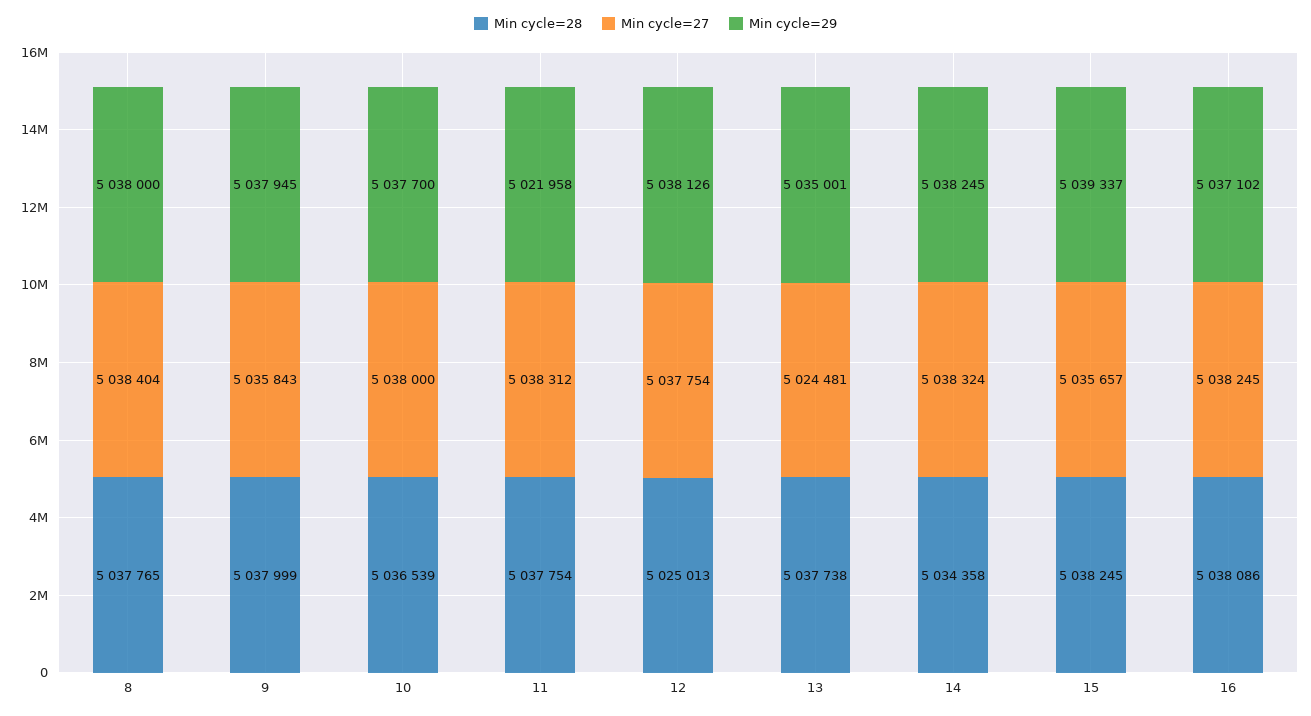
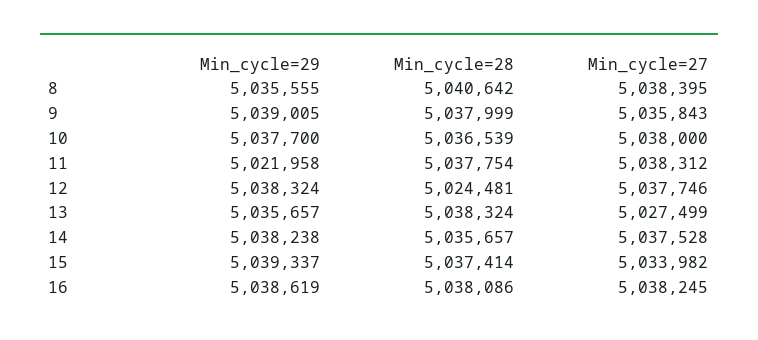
  {
    "Min cycle=28": {
-     "8": 5037765,
+     "8": 5040642,
      "9": 5037999,
      "10": 5036539,
      "11": 5037754,
-     "12": 5025013,
+     "12": 5024481,
-     "13": 5037738,
+     "13": 5038324,
-     "14": 5034358,
+     "14": 5035657,
-     "15": 5038245,
+     "15": 5037414,
      "16": 5038086
    },
    "Min cycle=27": {
-     "8": 5038404,
+     "8": 5038395,
      "9": 5035843,
      "10": 5038000,
      "11": 5038312,
-     "12": 5037754,
+     "12": 5037746,
-     "13": 5024481,
+     "13": 5027499,
-     "14": 5038324,
+     "14": 5037528,
-     "15": 5035657,
+     "15": 5033982,
      "16": 5038245
    },
    "Min cycle=29": {
-     "8": 5038000,
+     "8": 5035555,
-     "9": 5037945,
+     "9": 5039005,
      "10": 5037700,
      "11": 5021958,
-     "12": 5038126,
+     "12": 5038324,
-     "13": 5035001,
+     "13": 5035657,
-     "14": 5038245,
+     "14": 5038238,
      "15": 5039337,
-     "16": 5037102
+     "16": 5038619
    }
  }

